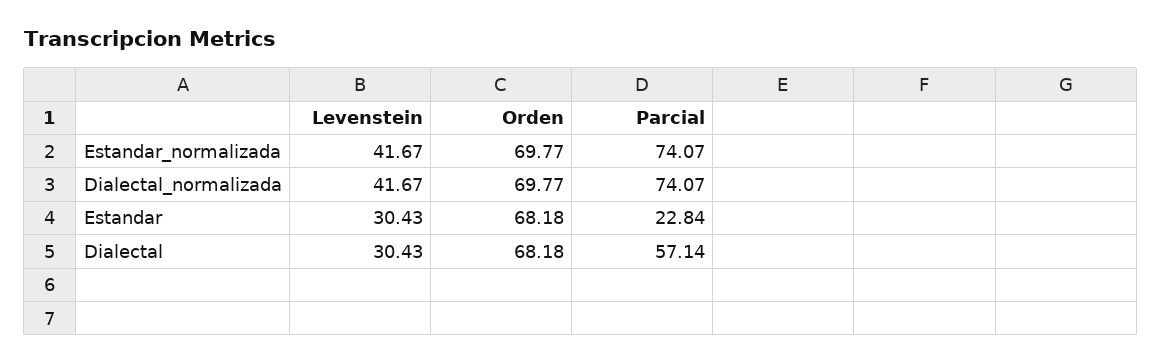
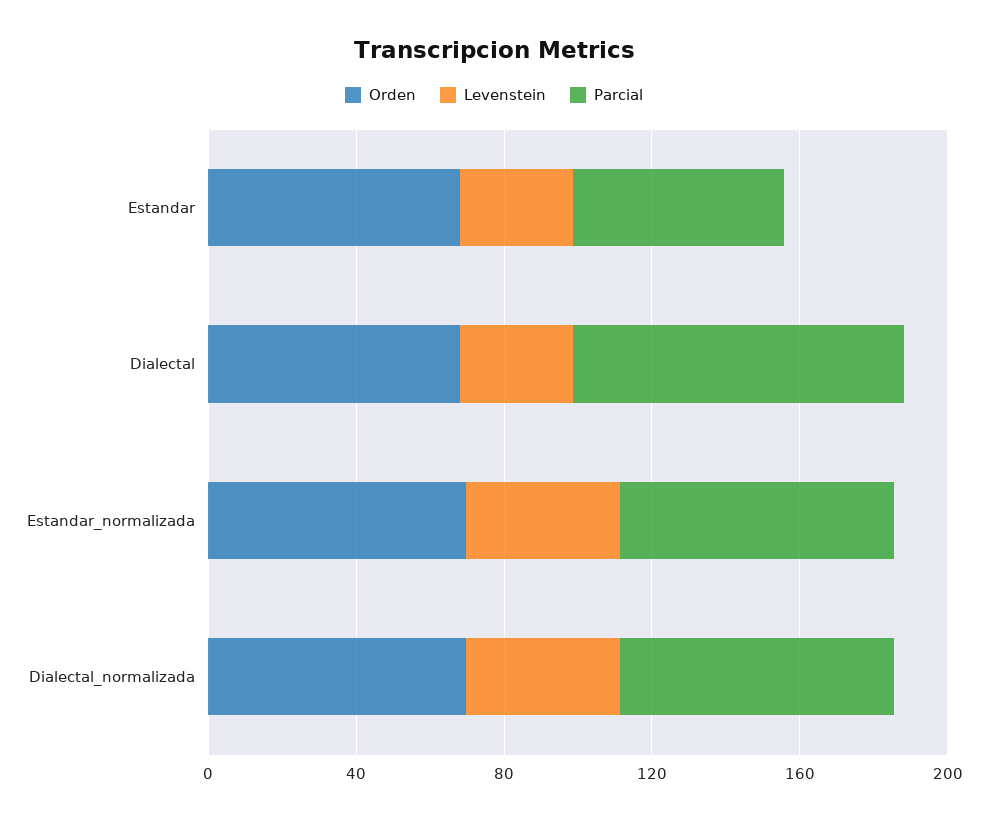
  {
    "Levenstein": {
      "Estandar_normalizada": 41.67,
      "Dialectal_normalizada": 41.67,
      "Estandar": 30.43,
      "Dialectal": 30.43
    },
    "Orden": {
      "Estandar_normalizada": 69.77,
      "Dialectal_normalizada": 69.77,
      "Estandar": 68.18,
      "Dialectal": 68.18
    },
    "Parcial": {
      "Estandar_normalizada": 74.07,
      "Dialectal_normalizada": 74.07,
-     "Estandar": 22.84,
+     "Estandar": 60,
-     "Dialectal": 57.14
+     "Dialectal": 90
    }
  }

